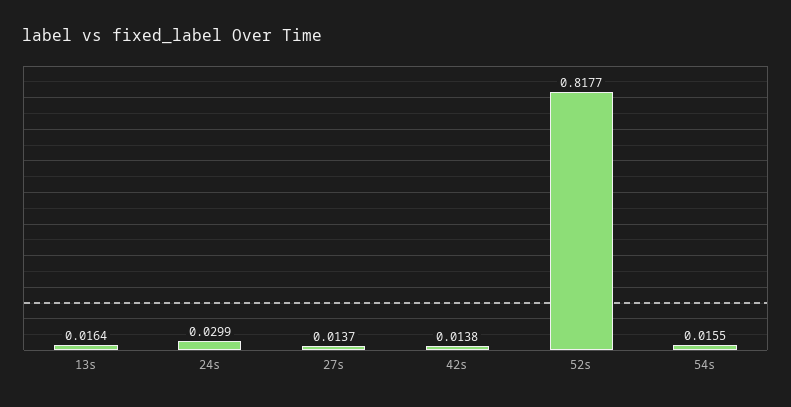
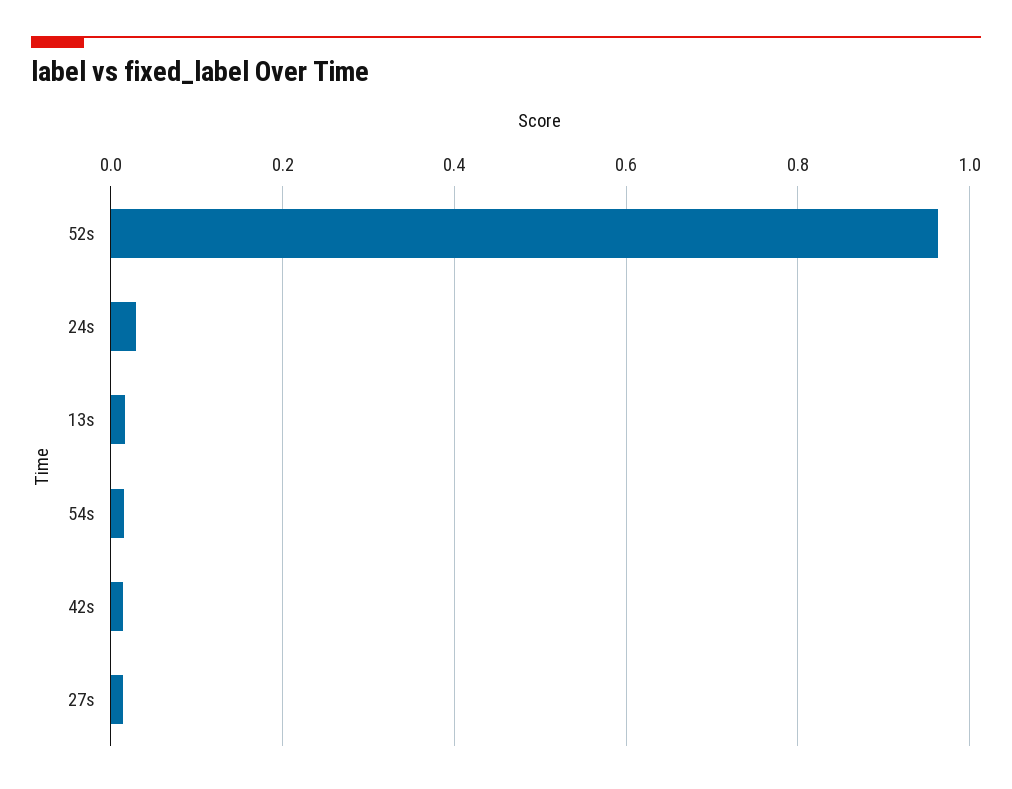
  {
    "13s": 0.0164,
    "24s": 0.0299,
    "27s": 0.0137,
    "42s": 0.0138,
-   "52s": 0.8177,
+   "52s": 0.96,
    "54s": 0.0155
  }

